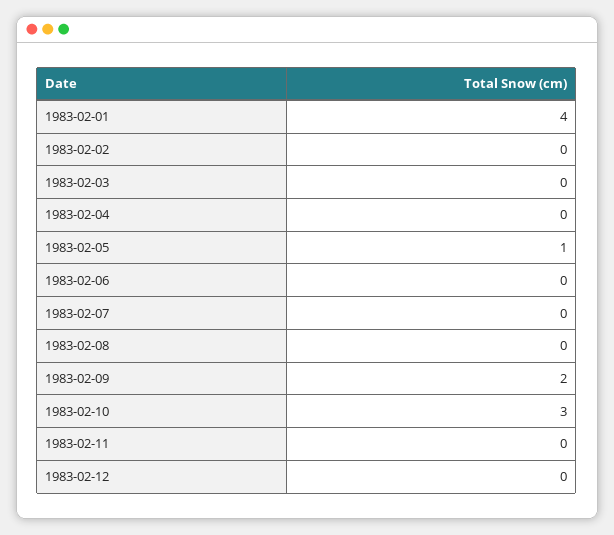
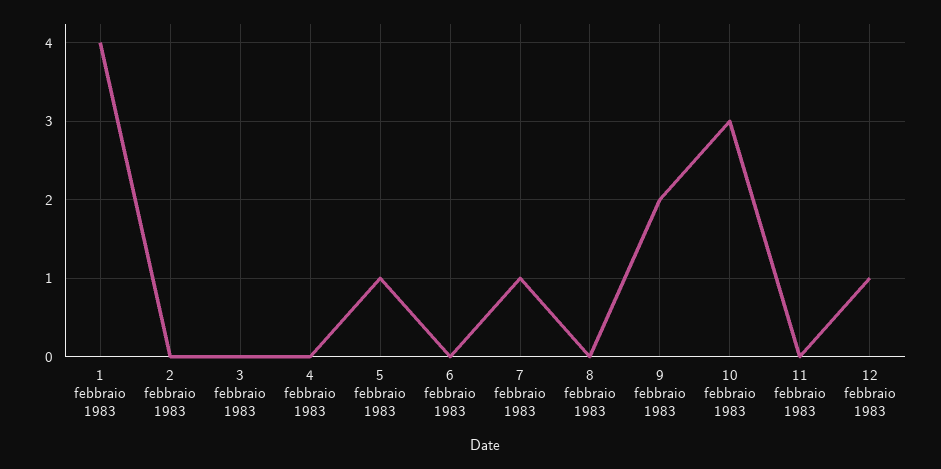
  {
    "1983-02-01": 4,
    "1983-02-02": 0,
    "1983-02-03": 0,
    "1983-02-04": 0,
    "1983-02-05": 1,
    "1983-02-06": 0,
-   "1983-02-07": 0,
+   "1983-02-07": 1,
    "1983-02-08": 0,
    "1983-02-09": 2,
    "1983-02-10": 3,
    "1983-02-11": 0,
-   "1983-02-12": 0
+   "1983-02-12": 1
  }

